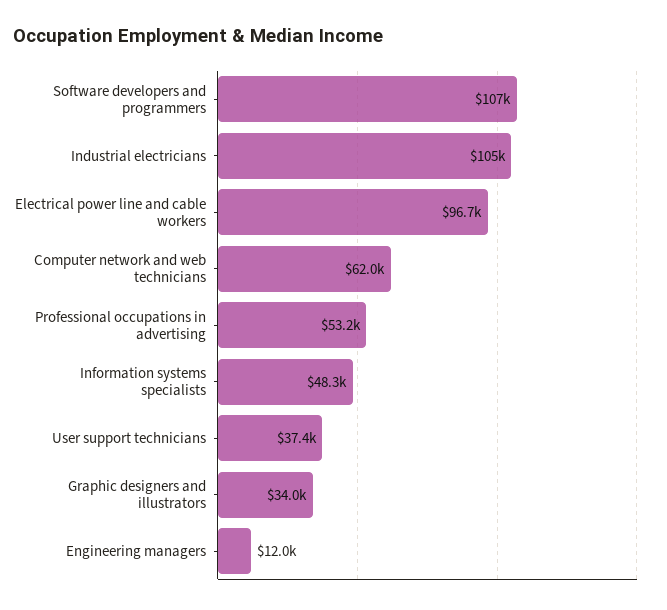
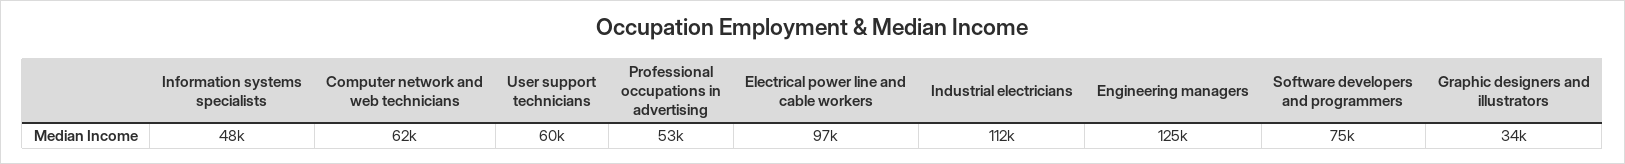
  {
-   "Software developers and programmers": 107000,
+   "Software developers and programmers": 75000,
-   "Industrial electricians": 105000,
+   "Industrial electricians": 112000,
    "Electrical power line and cable workers": 96700,
    "Computer network and web technicians": 62000,
    "Professional occupations in advertising": 53200,
    "Information systems specialists": 48300,
-   "User support technicians": 37400,
+   "User support technicians": 60000,
    "Graphic designers and illustrators": 34000,
-   "Engineering managers": 12000
+   "Engineering managers": 125000
  }

